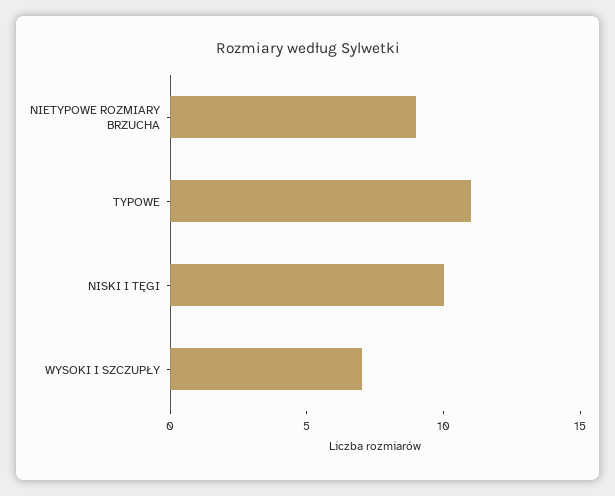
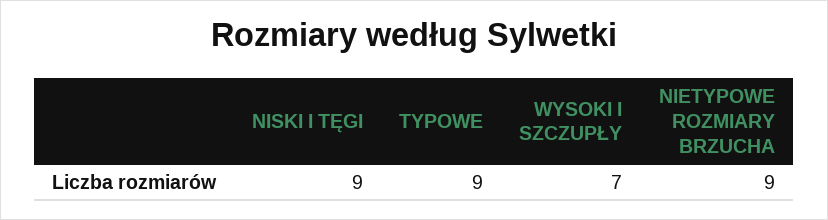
  {
    "NIETYPOWE ROZMIARY BRZUCHA": 9,
-   "TYPOWE": 11,
+   "TYPOWE": 9,
-   "NISKI I TĘGI": 10,
+   "NISKI I TĘGI": 9,
    "WYSOKI I SZCZUPŁY": 7
  }

